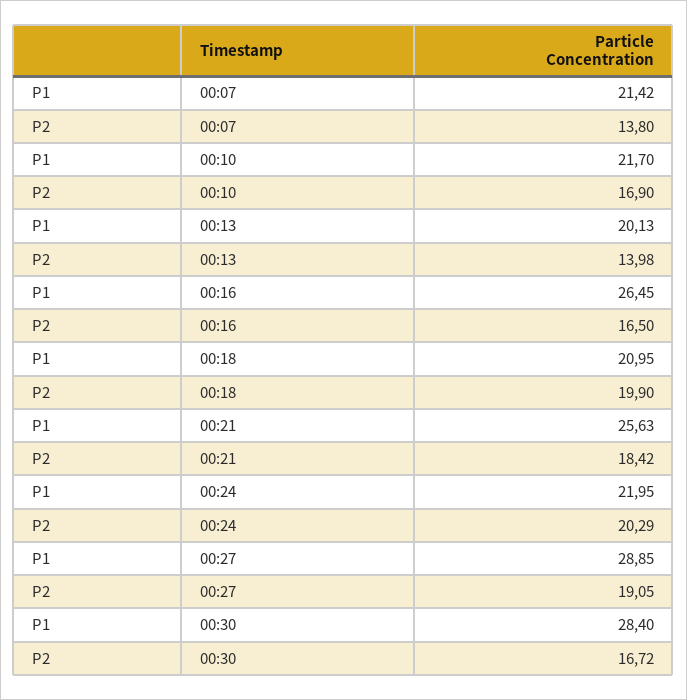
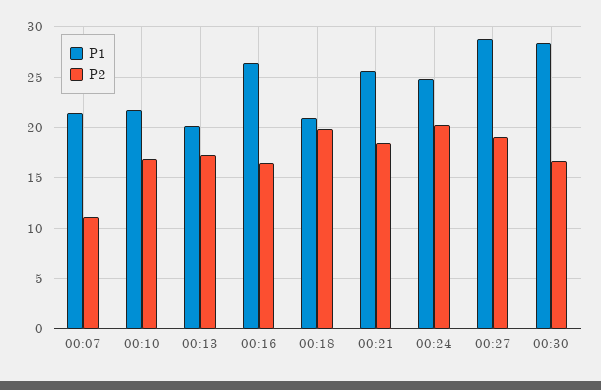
  {
    "P1": {
      "00:07": 21.42,
      "00:10": 21.7,
      "00:13": 20.13,
      "00:16": 26.45,
      "00:18": 20.95,
      "00:21": 25.63,
-     "00:24": 21.95,
+     "00:24": 25,
      "00:27": 28.85,
      "00:30": 28.4
    },
    "P2": {
-     "00:07": 13.8,
+     "00:07": 11,
      "00:10": 16.9,
-     "00:13": 13.98,
+     "00:13": 17,
      "00:16": 16.5,
      "00:18": 19.9,
      "00:21": 18.42,
      "00:24": 20.29,
      "00:27": 19.05,
      "00:30": 16.72
    }
  }

